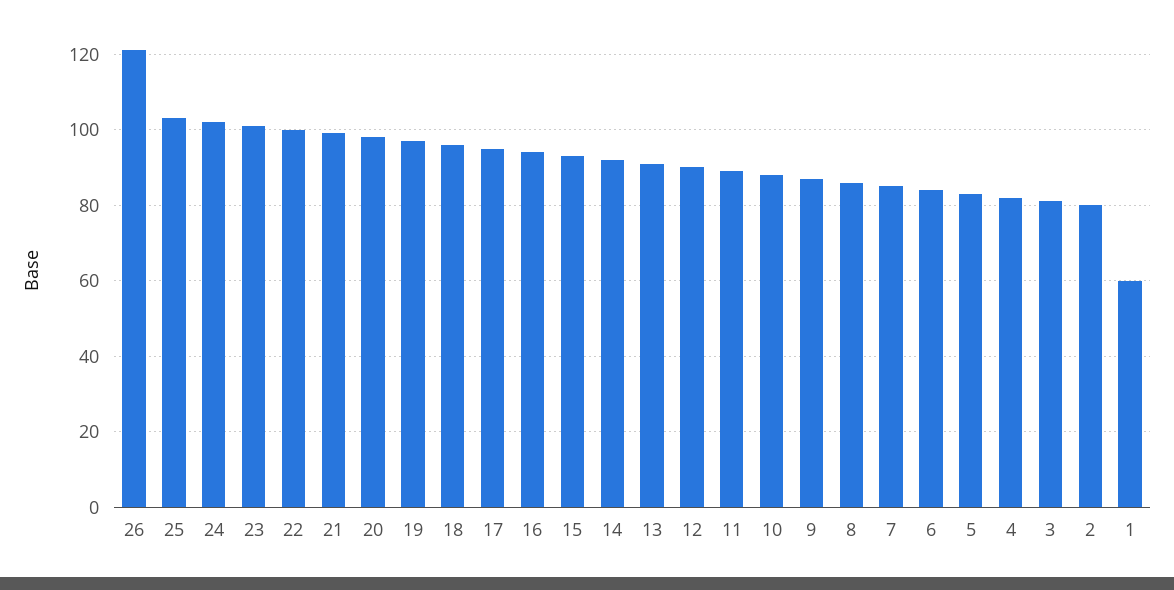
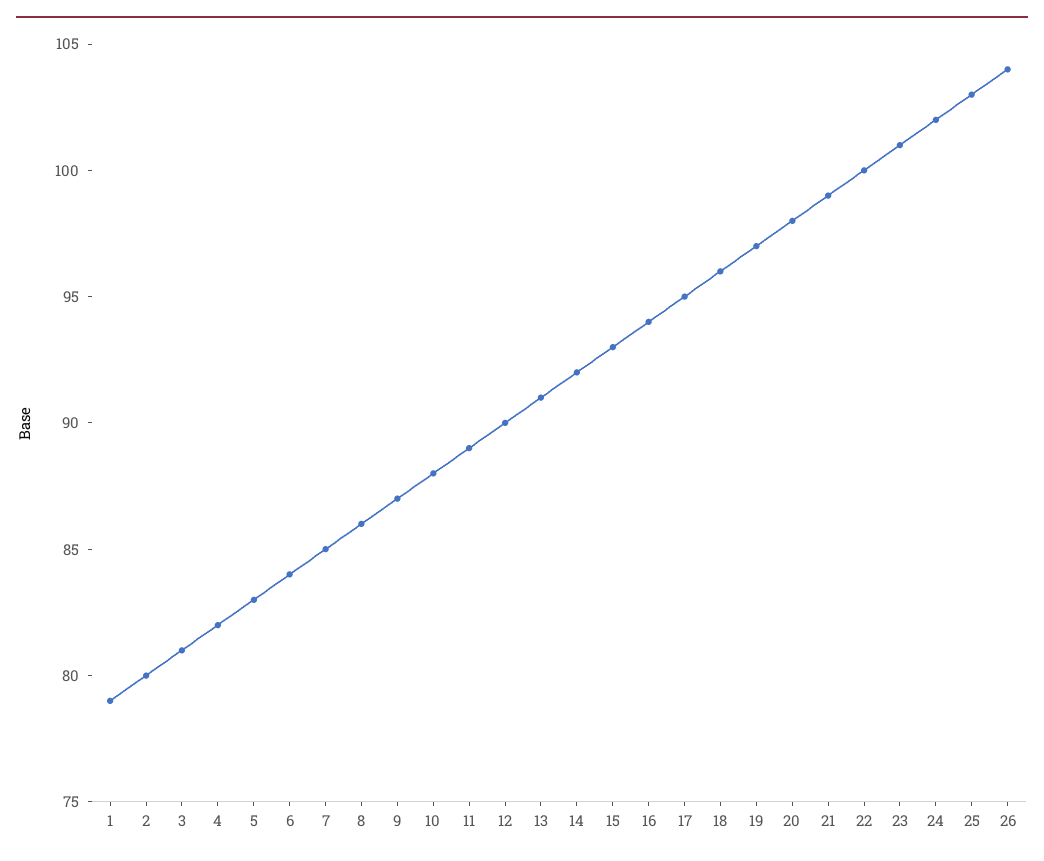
  {
-   "26": 120,
+   "26": 104,
    "25": 103,
    "24": 102,
    "23": 101,
    "22": 100,
    "21": 99,
    "20": 98,
    "19": 97,
    "18": 96,
    "17": 95,
    "16": 94,
    "15": 93,
    "14": 92,
    "13": 91,
    "12": 90,
    "11": 89,
    "10": 88,
    "9": 87,
    "8": 86,
    "7": 85,
    "6": 84,
    "5": 83,
    "4": 82,
    "3": 81,
    "2": 80,
-   "1": 60
+   "1": 79
  }

